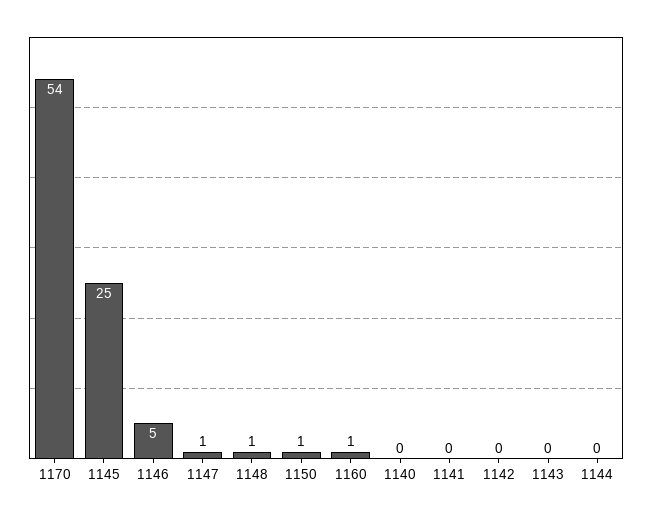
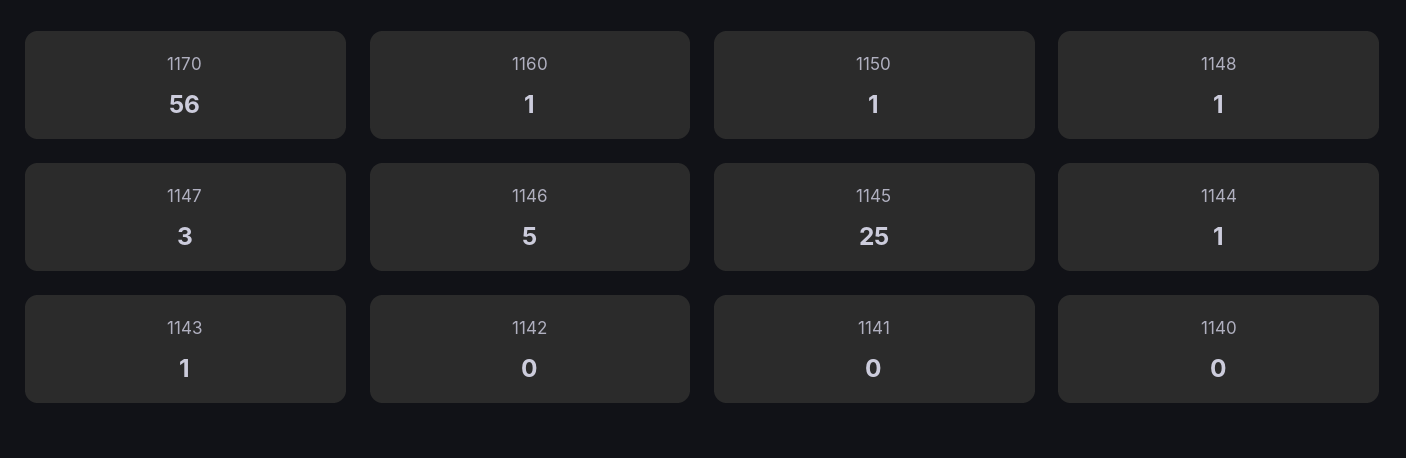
  {
-   "1170": 54,
+   "1170": 56,
    "1145": 25,
    "1146": 5,
-   "1147": 1,
+   "1147": 3,
    "1148": 1,
    "1150": 1,
    "1160": 1,
    "1140": 0,
    "1141": 0,
    "1142": 0,
-   "1143": 0,
+   "1143": 1,
-   "1144": 0
+   "1144": 1
  }

